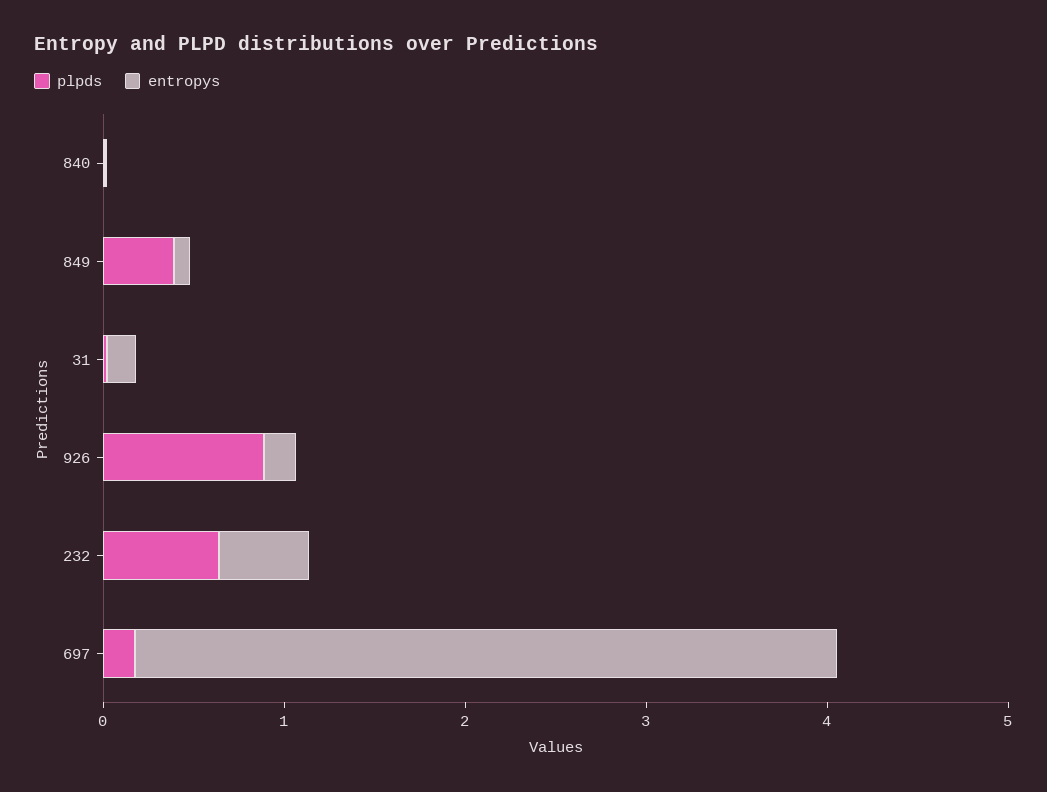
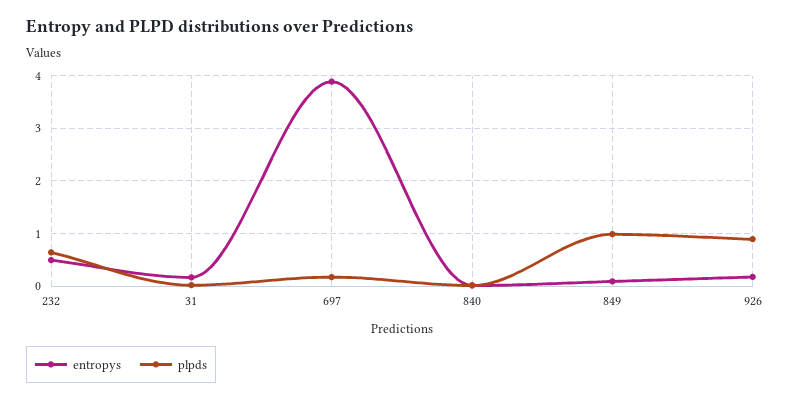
  {
    "plpds": {
      "840": 0,
-     "849": 0.4,
+     "849": 1,
      "31": 0,
      "926": 0.8,
      "232": 0.6,
      "697": 0.2
    },
    "entropys": {
      "840": 0,
      "849": 0,
      "31": 0.2,
      "926": 0.2,
      "232": 0.4,
      "697": 3.8
    }
  }

